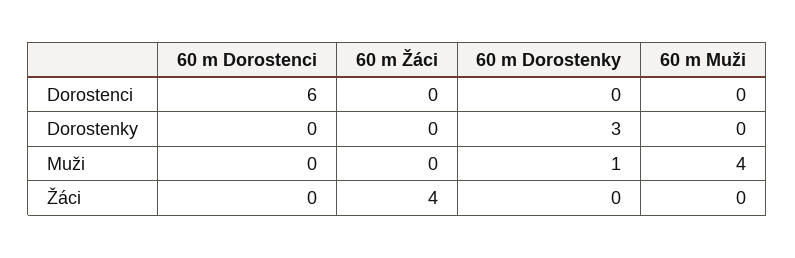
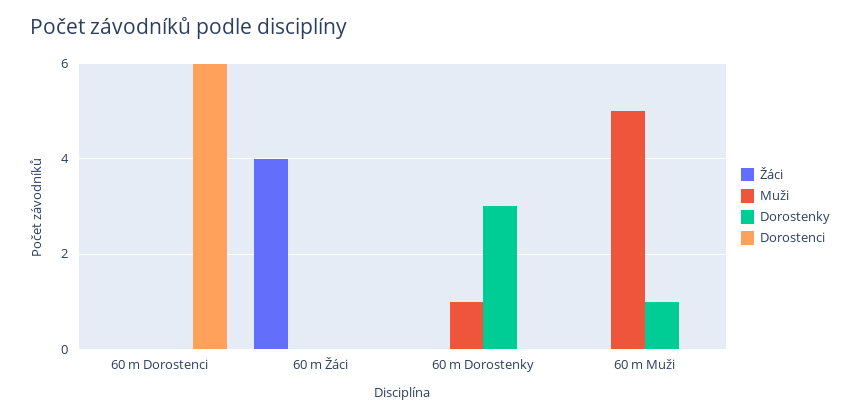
  {
    "Dorostenci": {
      "60 m Dorostenci": 6,
      "60 m Žáci": 0,
      "60 m Dorostenky": 0,
      "60 m Muži": 0
    },
    "Dorostenky": {
      "60 m Dorostenci": 0,
      "60 m Žáci": 0,
      "60 m Dorostenky": 3,
-     "60 m Muži": 0
+     "60 m Muži": 1
    },
    "Muži": {
      "60 m Dorostenci": 0,
      "60 m Žáci": 0,
      "60 m Dorostenky": 1,
-     "60 m Muži": 4
+     "60 m Muži": 5
    },
    "Žáci": {
      "60 m Dorostenci": 0,
      "60 m Žáci": 4,
      "60 m Dorostenky": 0,
      "60 m Muži": 0
    }
  }

